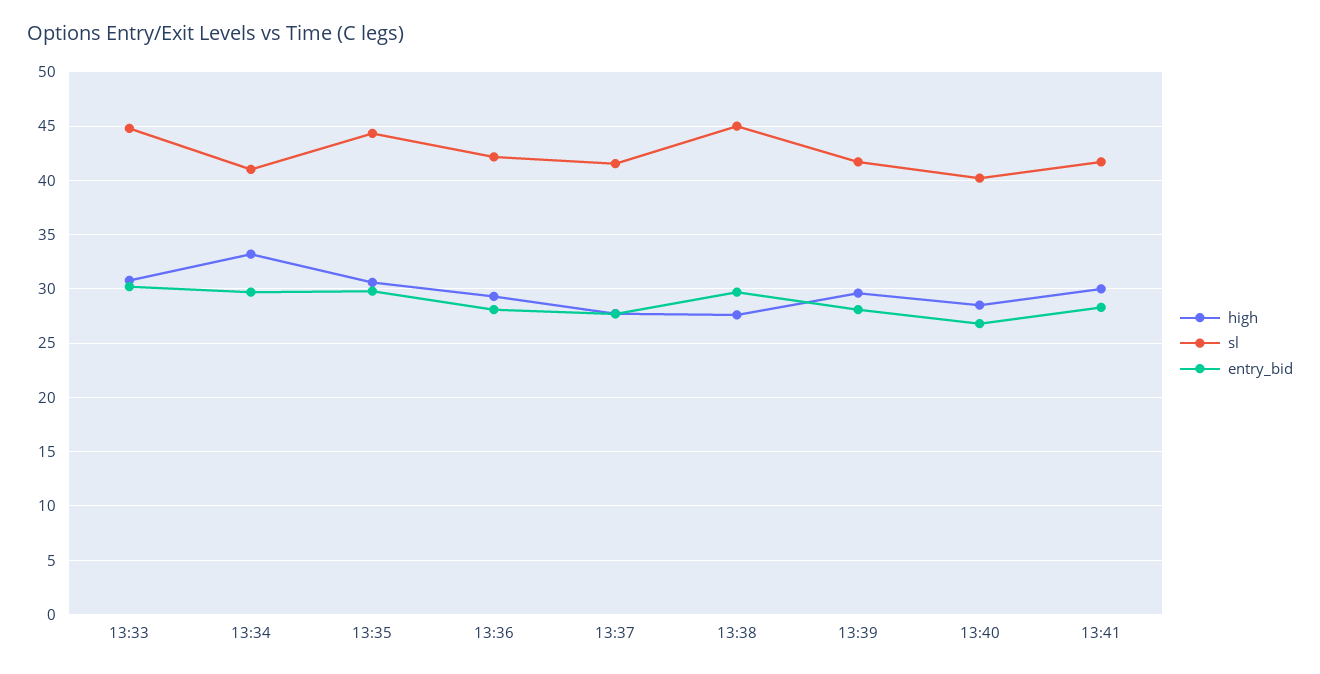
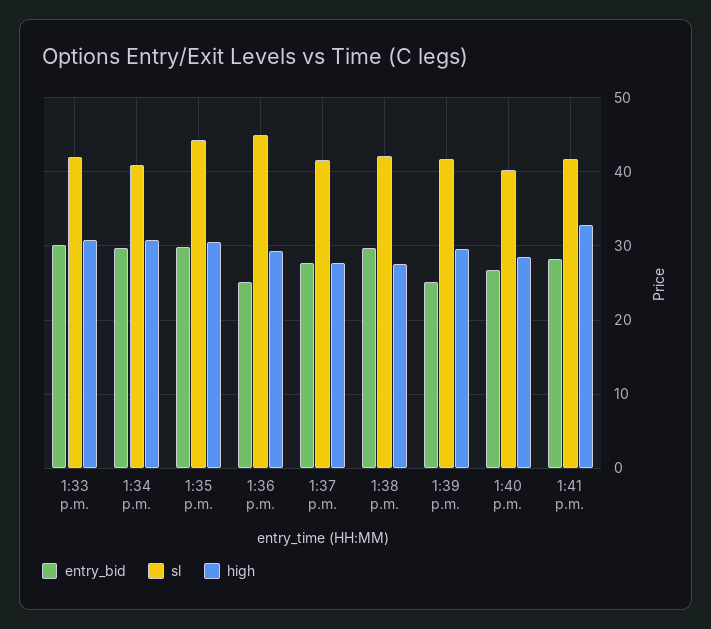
  {
    "high": {
      "13:33": 31,
-     "13:34": 33,
+     "13:34": 31,
      "13:35": 31,
      "13:36": 29,
      "13:37": 28,
      "13:38": 28,
      "13:39": 30,
      "13:40": 29,
-     "13:41": 30
+     "13:41": 33
    },
    "sl": {
-     "13:33": 45,
+     "13:33": 42,
      "13:34": 41,
      "13:35": 44,
-     "13:36": 42,
+     "13:36": 45,
      "13:37": 42,
-     "13:38": 45,
+     "13:38": 42,
      "13:39": 42,
      "13:40": 40,
      "13:41": 42
    },
    "entry_bid": {
      "13:33": 30,
      "13:34": 30,
      "13:35": 30,
-     "13:36": 28,
+     "13:36": 25,
      "13:37": 28,
      "13:38": 30,
-     "13:39": 28,
+     "13:39": 25,
      "13:40": 27,
      "13:41": 28
    }
  }

